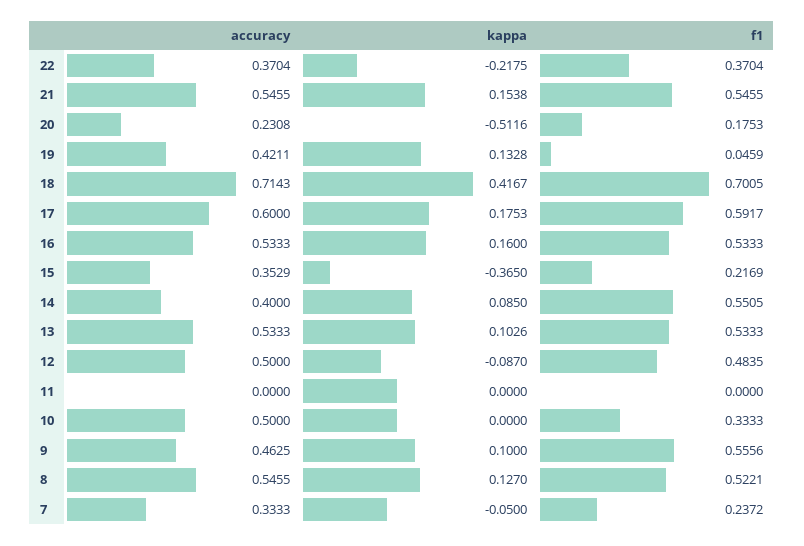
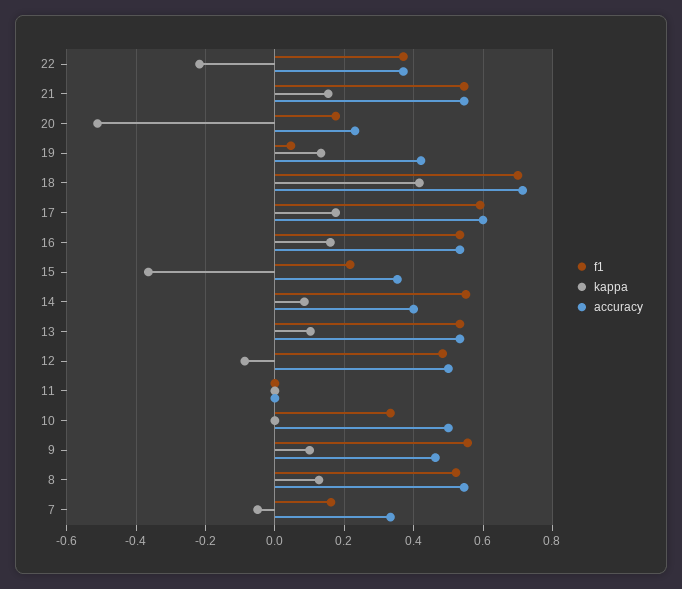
  {
    "accuracy": {
      "22": 0.3704,
      "21": 0.5455,
      "20": 0.2308,
      "19": 0.4211,
      "18": 0.7143,
      "17": 0.6,
      "16": 0.5333,
      "15": 0.3529,
      "14": 0.4,
      "13": 0.5333,
      "12": 0.5,
      "11": 0,
      "10": 0.5,
      "9": 0.4625,
      "8": 0.5455,
      "7": 0.3333
    },
    "kappa": {
      "22": -0.2175,
      "21": 0.1538,
      "20": -0.5116,
      "19": 0.1328,
      "18": 0.4167,
      "17": 0.1753,
      "16": 0.16,
      "15": -0.365,
      "14": 0.085,
      "13": 0.1026,
      "12": -0.087,
      "11": 0,
      "10": 0,
      "9": 0.1,
      "8": 0.127,
      "7": -0.05
    },
    "f1": {
      "22": 0.3704,
      "21": 0.5455,
      "20": 0.1753,
      "19": 0.0459,
      "18": 0.7005,
      "17": 0.5917,
      "16": 0.5333,
      "15": 0.2169,
      "14": 0.5505,
      "13": 0.5333,
      "12": 0.4835,
      "11": 0,
      "10": 0.3333,
      "9": 0.5556,
      "8": 0.5221,
-     "7": 0.2372
+     "7": 0.16
    }
  }

